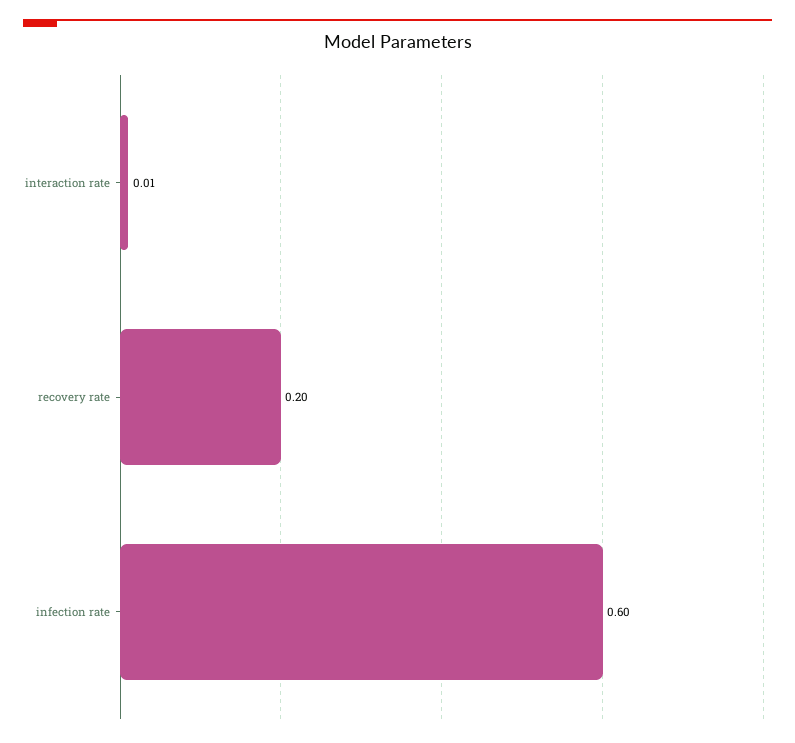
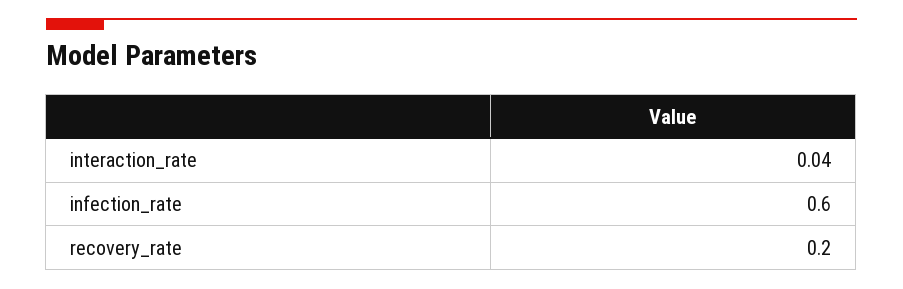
  {
-   "interaction rate": 0.01,
+   "interaction rate": 0.04,
    "recovery rate": 0.2,
    "infection rate": 0.6
  }

